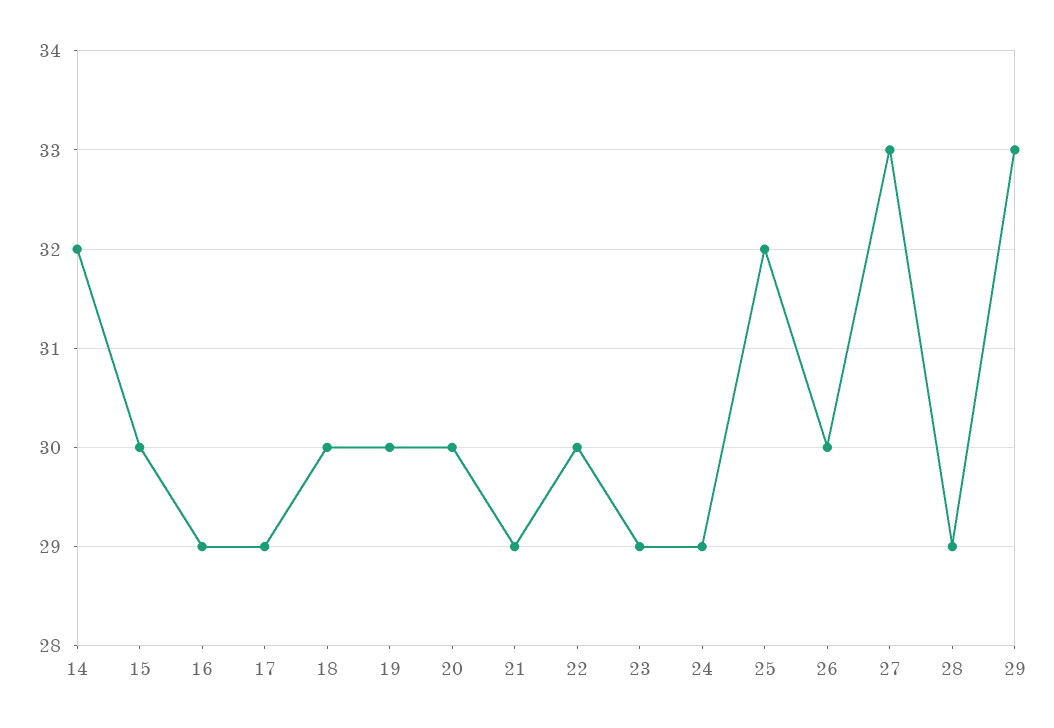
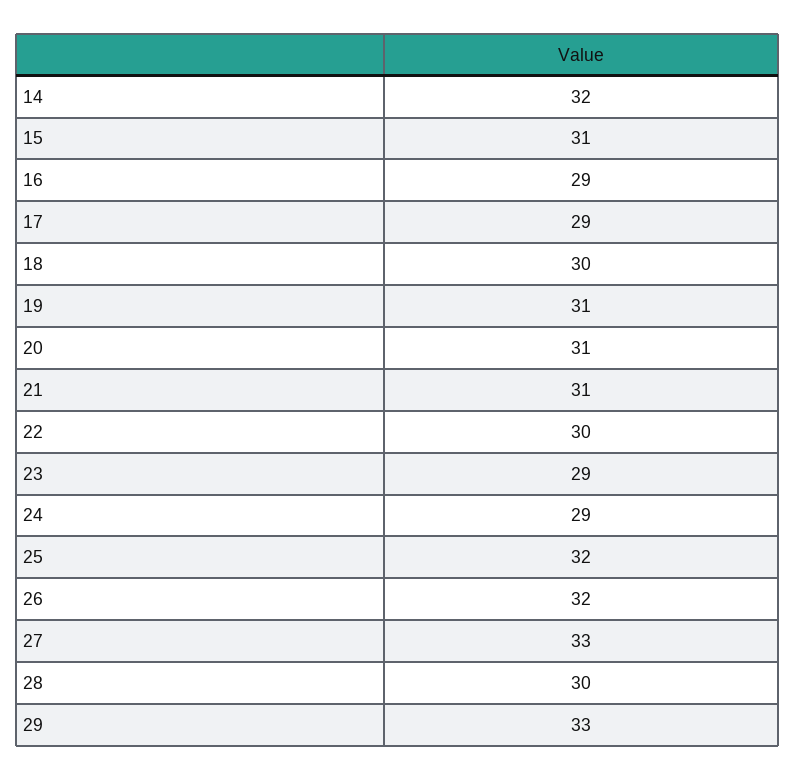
  {
    "14": 32,
-   "15": 30,
+   "15": 31,
    "16": 29,
    "17": 29,
    "18": 30,
-   "19": 30,
+   "19": 31,
-   "20": 30,
+   "20": 31,
-   "21": 29,
+   "21": 31,
    "22": 30,
    "23": 29,
    "24": 29,
    "25": 32,
-   "26": 30,
+   "26": 32,
    "27": 33,
-   "28": 29,
+   "28": 30,
    "29": 33
  }

